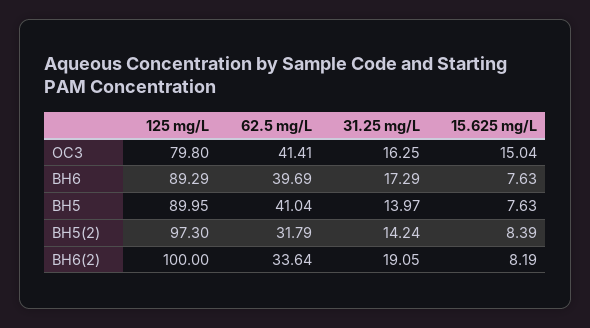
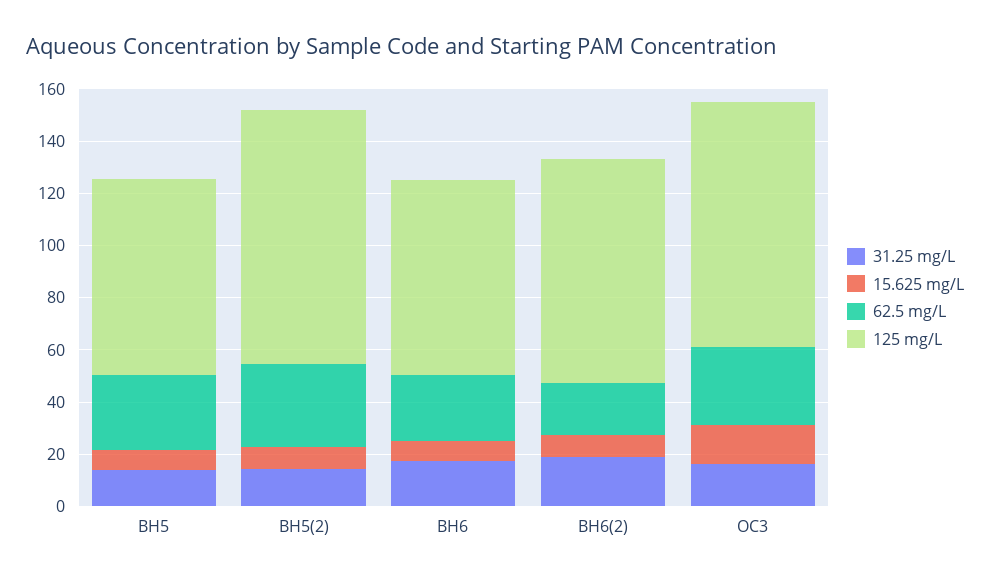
  {
    "125 mg/L": {
-     "OC3": 79.8,
+     "OC3": 95,
-     "BH6": 89.29,
+     "BH6": 75,
-     "BH5": 89.95,
+     "BH5": 75,
      "BH5(2)": 97.3,
-     "BH6(2)": 100
+     "BH6(2)": 85
    },
    "62.5 mg/L": {
-     "OC3": 41.41,
+     "OC3": 30,
-     "BH6": 39.69,
+     "BH6": 25,
-     "BH5": 41.04,
+     "BH5": 30,
      "BH5(2)": 31.79,
-     "BH6(2)": 33.64
+     "BH6(2)": 20
    },
    "31.25 mg/L": {
      "OC3": 16.25,
      "BH6": 17.29,
      "BH5": 13.97,
      "BH5(2)": 14.24,
      "BH6(2)": 19.05
    },
    "15.625 mg/L": {
      "OC3": 15.04,
      "BH6": 7.63,
      "BH5": 7.63,
      "BH5(2)": 8.39,
      "BH6(2)": 8.19
    }
  }

